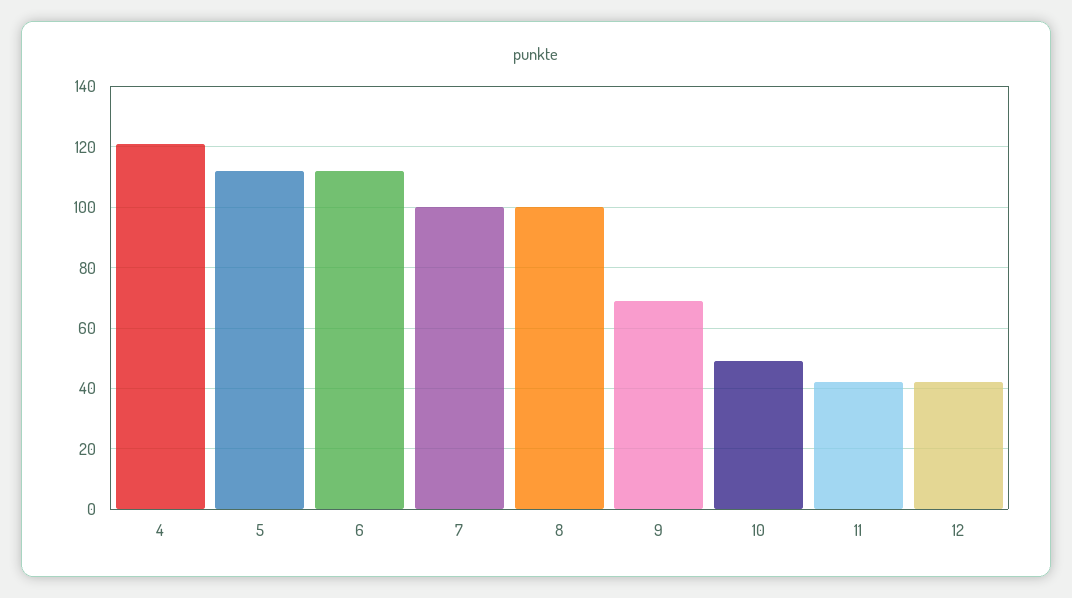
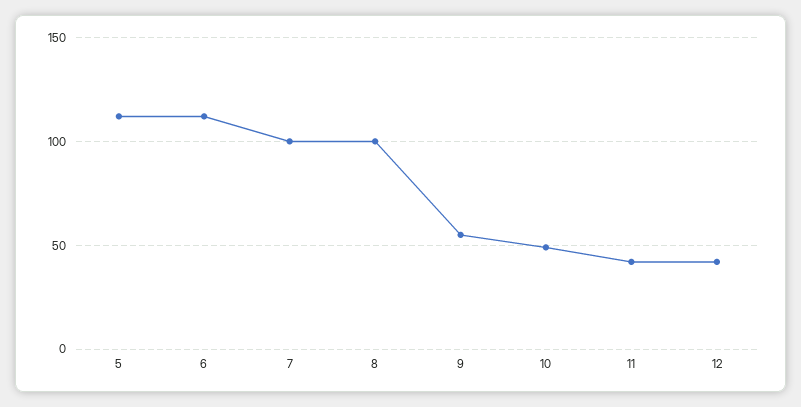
  {
-   "4": 120,
    "5": 110,
    "6": 110,
    "7": 100,
    "8": 100,
-   "9": 70,
+   "9": 55,
    "10": 50,
    "11": 40,
    "12": 40
  }

